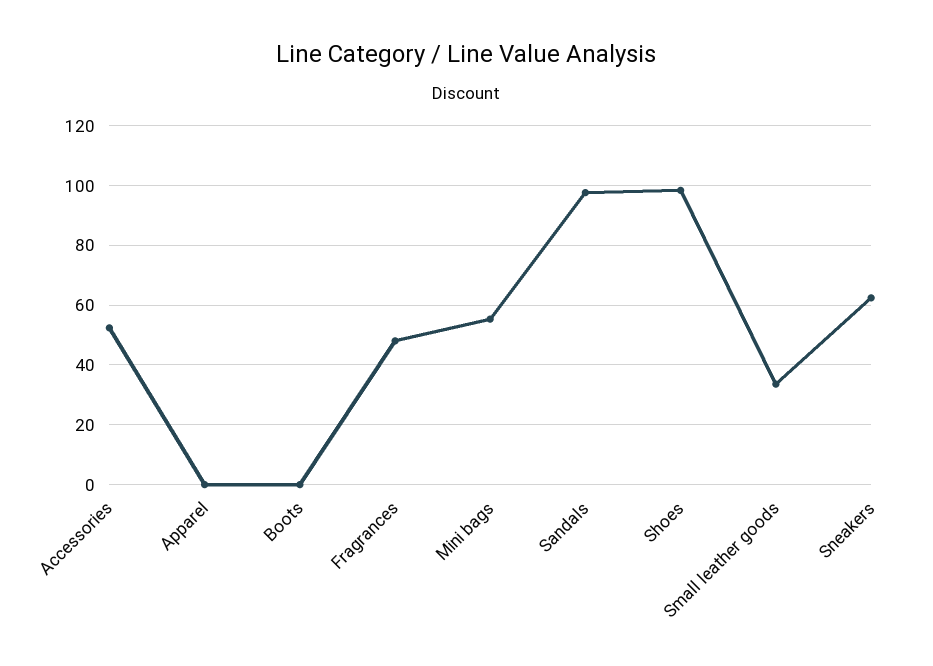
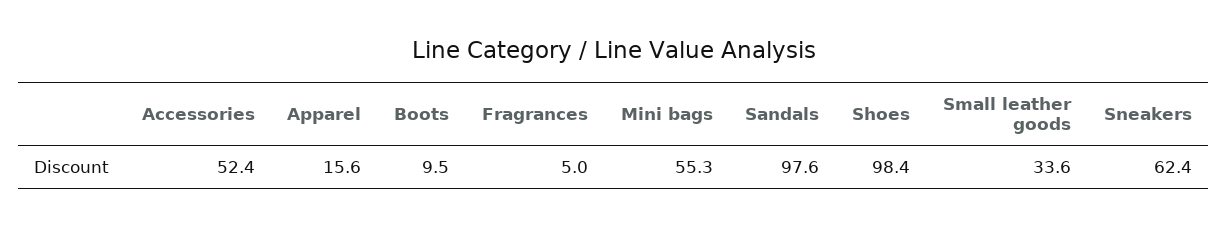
  {
    "Accessories": 52.4,
-   "Apparel": 0,
+   "Apparel": 15.6,
-   "Boots": 0,
+   "Boots": 9.5,
-   "Fragrances": 47.5,
+   "Fragrances": 5,
    "Mini bags": 55.3,
    "Sandals": 97.6,
    "Shoes": 98.4,
    "Small leather goods": 33.6,
    "Sneakers": 62.4
  }

